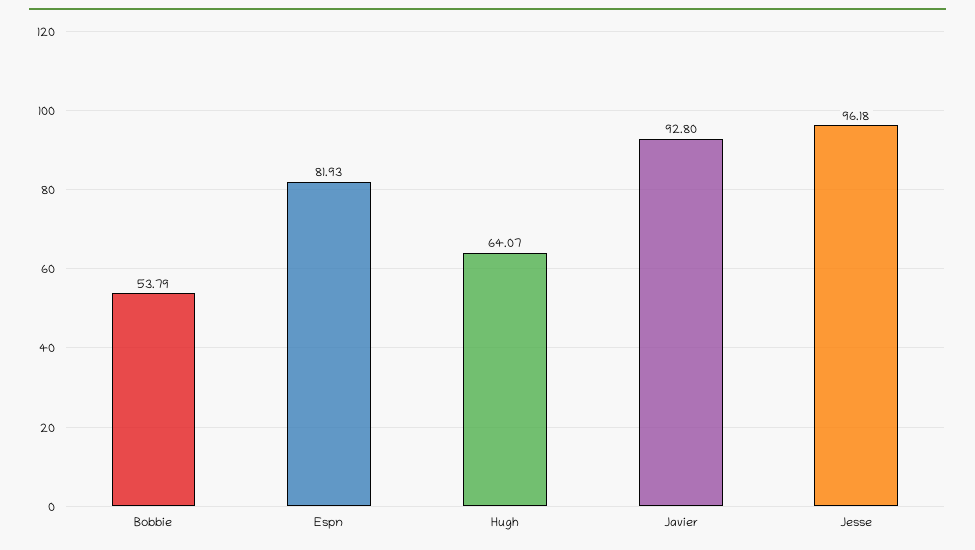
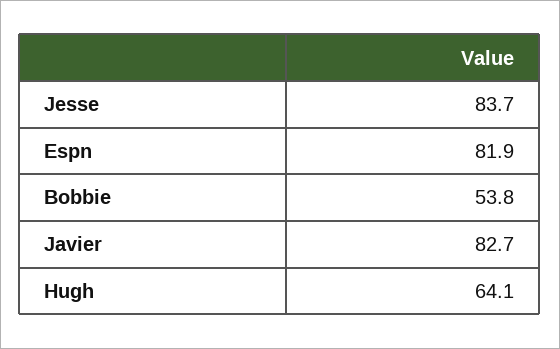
  {
    "Bobbie": 53.79,
    "Espn": 81.93,
    "Hugh": 64.07,
-   "Javier": 92.8,
+   "Javier": 82.7,
-   "Jesse": 96.18
+   "Jesse": 83.7
  }

